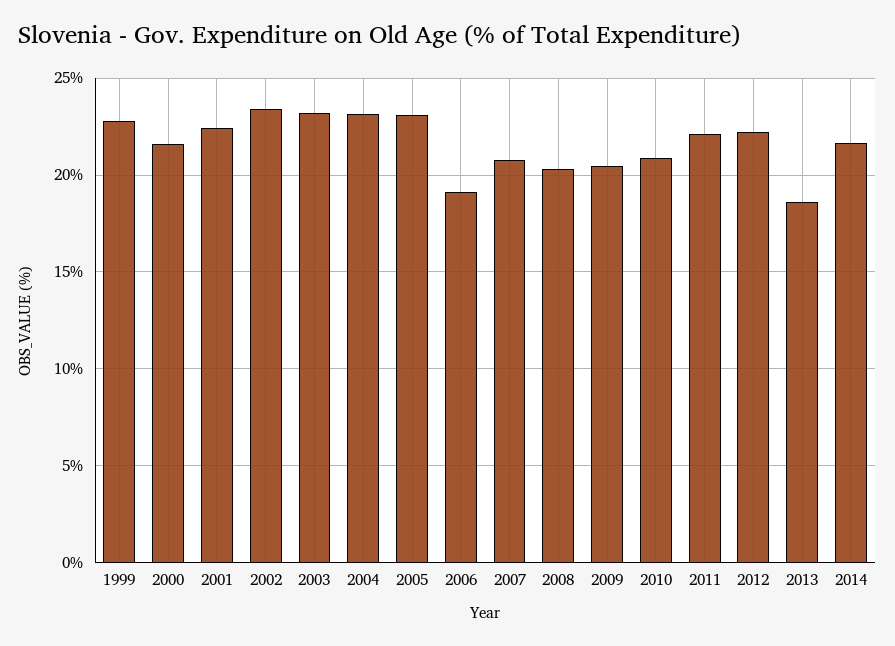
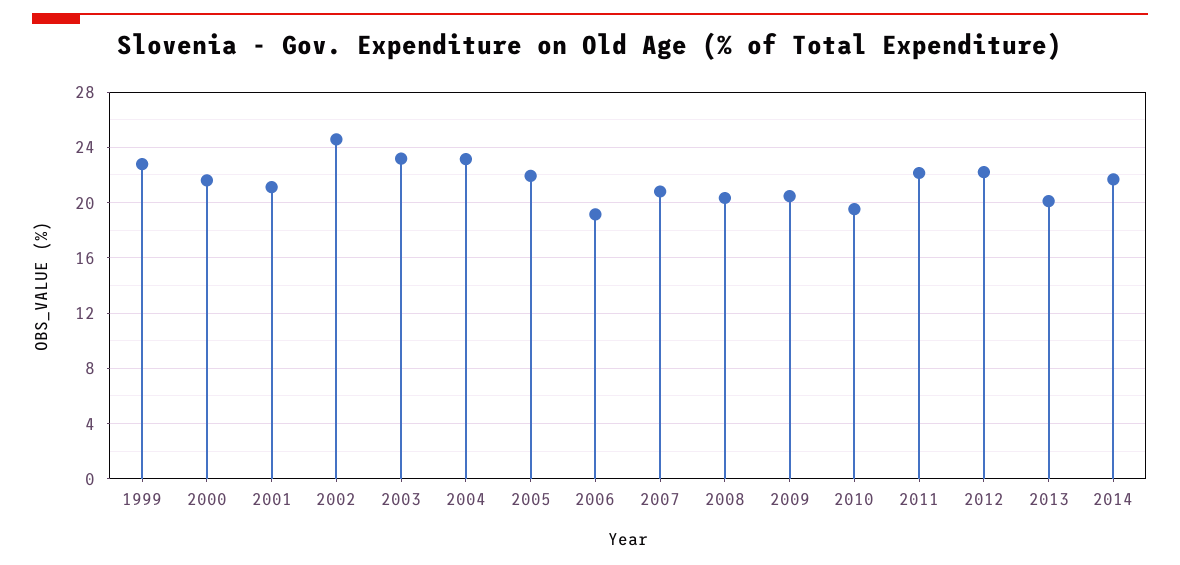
  {
    "1999": 23,
    "2000": 21.5,
-   "2001": 22.5,
+   "2001": 21,
-   "2002": 23.5,
+   "2002": 24.5,
    "2003": 23,
    "2004": 23,
-   "2005": 23,
+   "2005": 22,
    "2006": 19,
    "2007": 21,
    "2008": 20.5,
    "2009": 20.5,
-   "2010": 21,
+   "2010": 19.5,
    "2011": 22,
    "2012": 22,
-   "2013": 18.5,
+   "2013": 20,
    "2014": 21.5
  }

